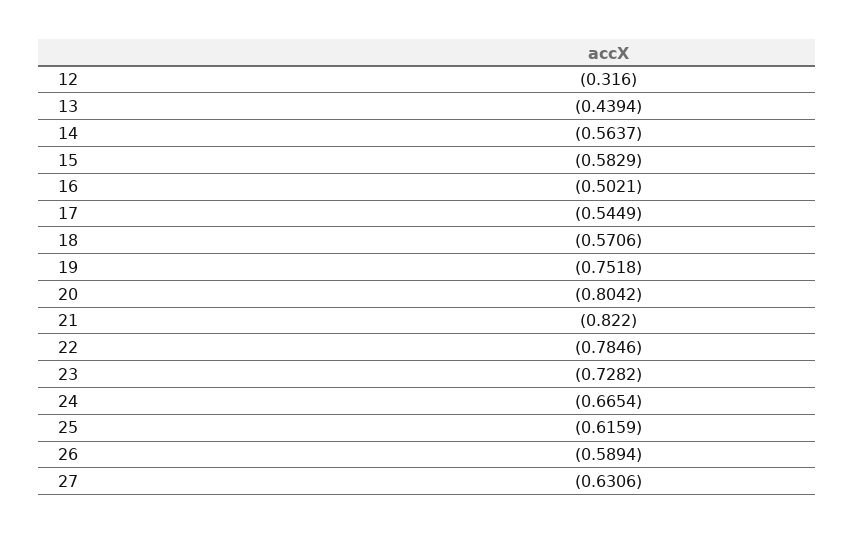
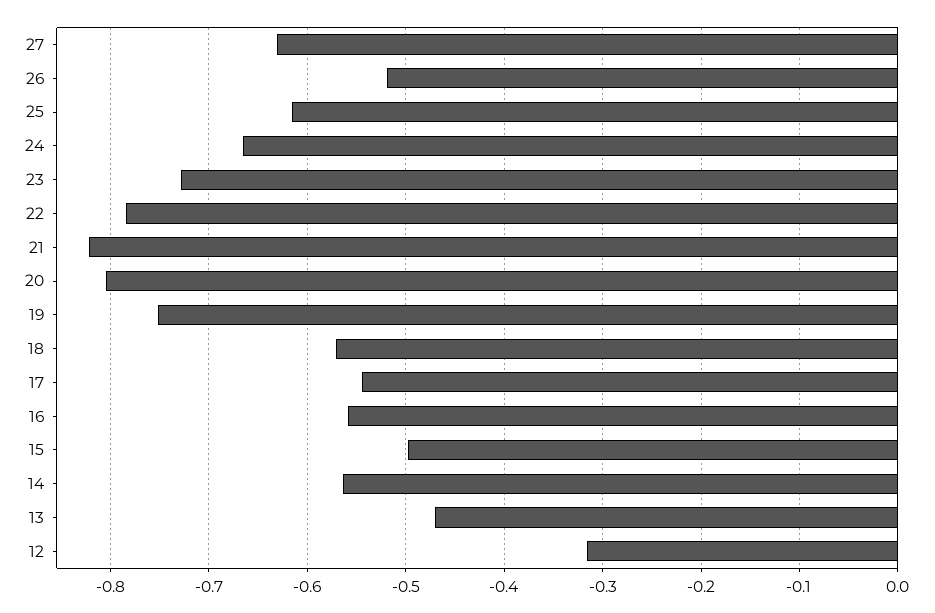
  {
    "12": -0.316,
-   "13": -0.4394,
+   "13": -0.47,
    "14": -0.5637,
-   "15": -0.5829,
+   "15": -0.5,
-   "16": -0.5021,
+   "16": -0.56,
    "17": -0.5449,
    "18": -0.5706,
    "19": -0.7518,
    "20": -0.8042,
    "21": -0.822,
    "22": -0.7846,
    "23": -0.7282,
    "24": -0.6654,
    "25": -0.6159,
-   "26": -0.5894,
+   "26": -0.52,
    "27": -0.6306
  }

